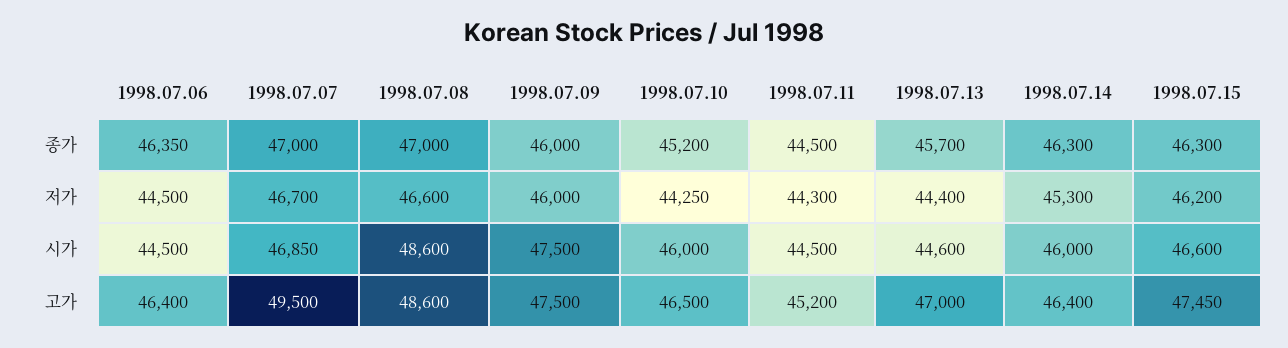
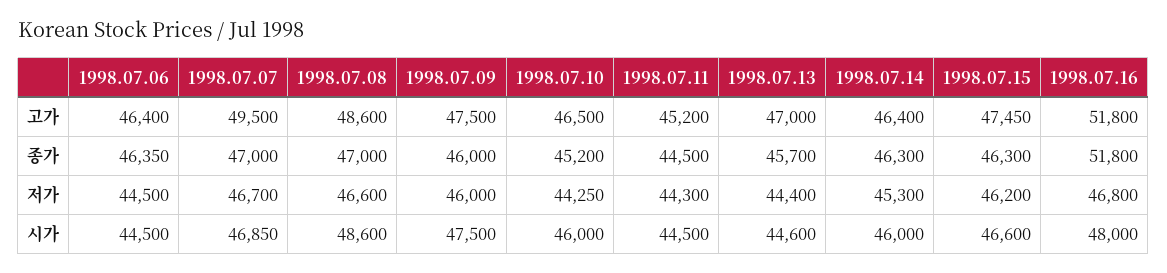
  {
    "1998.07.06": {
      "종가": 46350,
      "저가": 44500,
      "시가": 44500,
      "고가": 46400
    },
    "1998.07.07": {
      "종가": 47000,
      "저가": 46700,
      "시가": 46850,
      "고가": 49500
    },
    "1998.07.08": {
      "종가": 47000,
      "저가": 46600,
      "시가": 48600,
      "고가": 48600
    },
    "1998.07.09": {
      "종가": 46000,
      "저가": 46000,
      "시가": 47500,
      "고가": 47500
    },
    "1998.07.10": {
      "종가": 45200,
      "저가": 44250,
      "시가": 46000,
      "고가": 46500
    },
    "1998.07.11": {
      "종가": 44500,
      "저가": 44300,
      "시가": 44500,
      "고가": 45200
    },
    "1998.07.13": {
      "종가": 45700,
      "저가": 44400,
      "시가": 44600,
      "고가": 47000
    },
    "1998.07.14": {
      "종가": 46300,
      "저가": 45300,
      "시가": 46000,
      "고가": 46400
    },
    "1998.07.15": {
      "종가": 46300,
      "저가": 46200,
      "시가": 46600,
      "고가": 47450
-   }
+   },
+   "1998.07.16": {
+     "고가": 51800,
+     "종가": 51800,
+     "저가": 46800,
+     "시가": 48000
+   }
  }

